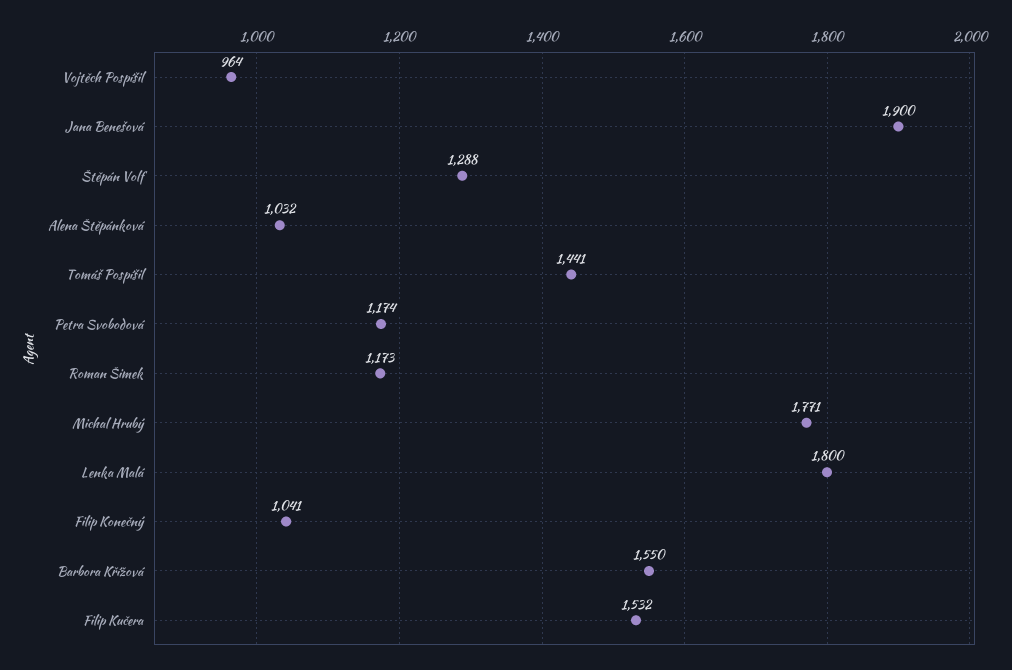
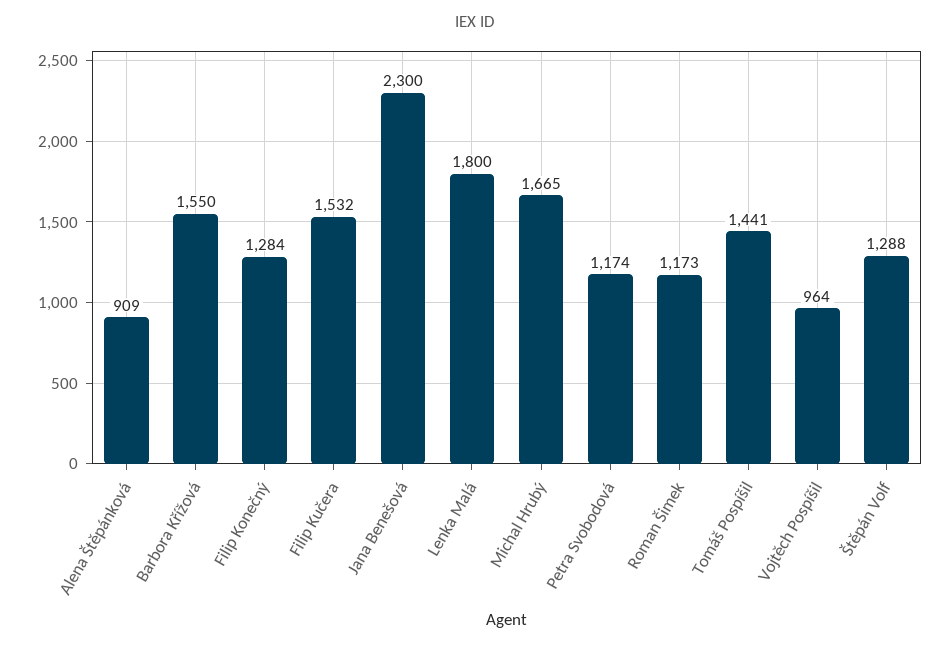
  {
    "Vojtěch Pospíšil": 964,
-   "Jana Benešová": 1900,
+   "Jana Benešová": 2300,
    "Štěpán Volf": 1288,
-   "Alena Štěpánková": 1032,
+   "Alena Štěpánková": 909,
    "Tomáš Pospíšil": 1441,
    "Petra Svobodová": 1174,
    "Roman Šimek": 1173,
-   "Michal Hrubý": 1771,
+   "Michal Hrubý": 1665,
    "Lenka Malá": 1800,
-   "Filip Konečný": 1041,
+   "Filip Konečný": 1284,
    "Barbora Křížová": 1550,
    "Filip Kučera": 1532
  }

